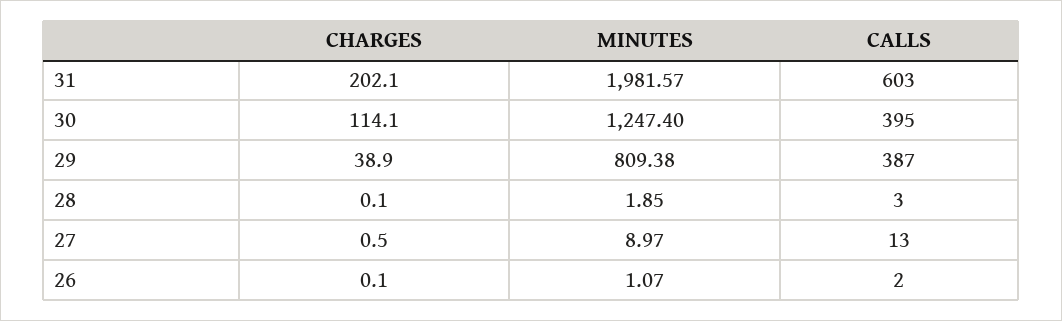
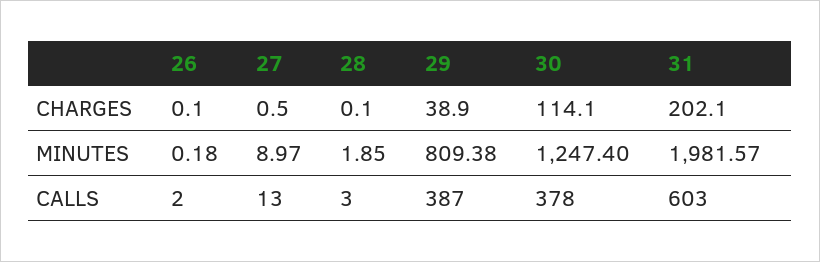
  {
    "CHARGES": {
      "31": 202.1,
      "30": 114.1,
      "29": 38.9,
      "28": 0.1,
      "27": 0.5,
      "26": 0.1
    },
    "MINUTES": {
      "31": 1981.57,
      "30": 1247.4,
      "29": 809.38,
      "28": 1.85,
      "27": 8.97,
-     "26": 1.07
+     "26": 0.18
    },
    "CALLS": {
      "31": 603,
-     "30": 395,
+     "30": 378,
      "29": 387,
      "28": 3,
      "27": 13,
      "26": 2
    }
  }

